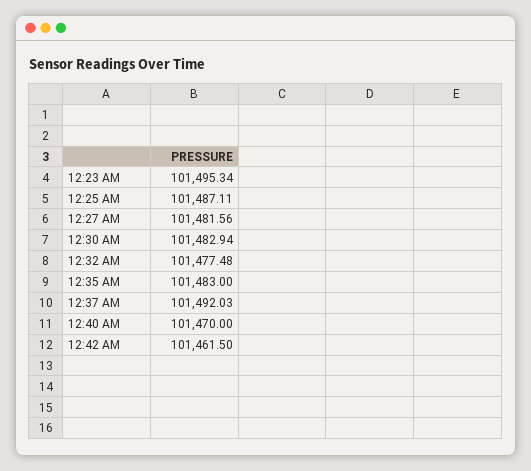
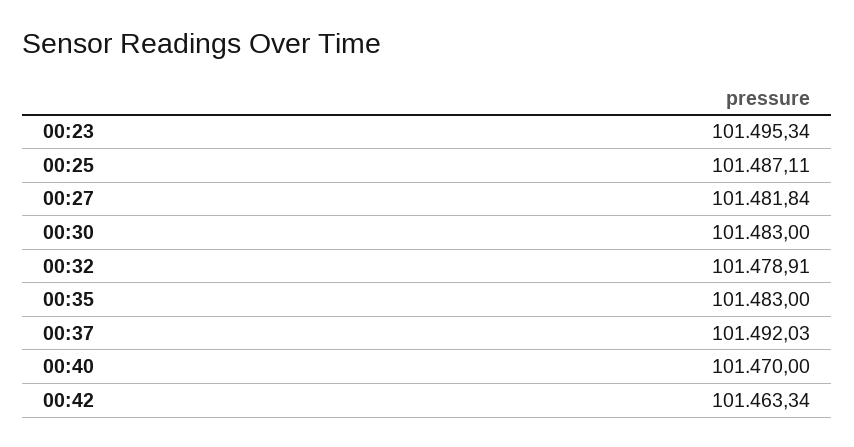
  {
    "12:23 AM": 101495.34,
    "12:25 AM": 101487.11,
-   "12:27 AM": 101481.56,
+   "12:27 AM": 101481.84,
-   "12:30 AM": 101482.94,
+   "12:30 AM": 101483,
-   "12:32 AM": 101477.48,
+   "12:32 AM": 101478.91,
    "12:35 AM": 101483,
    "12:37 AM": 101492.03,
    "12:40 AM": 101470,
-   "12:42 AM": 101461.5
+   "12:42 AM": 101463.34
  }

